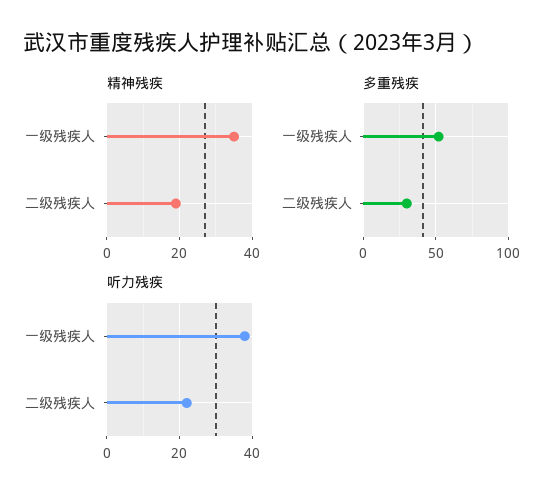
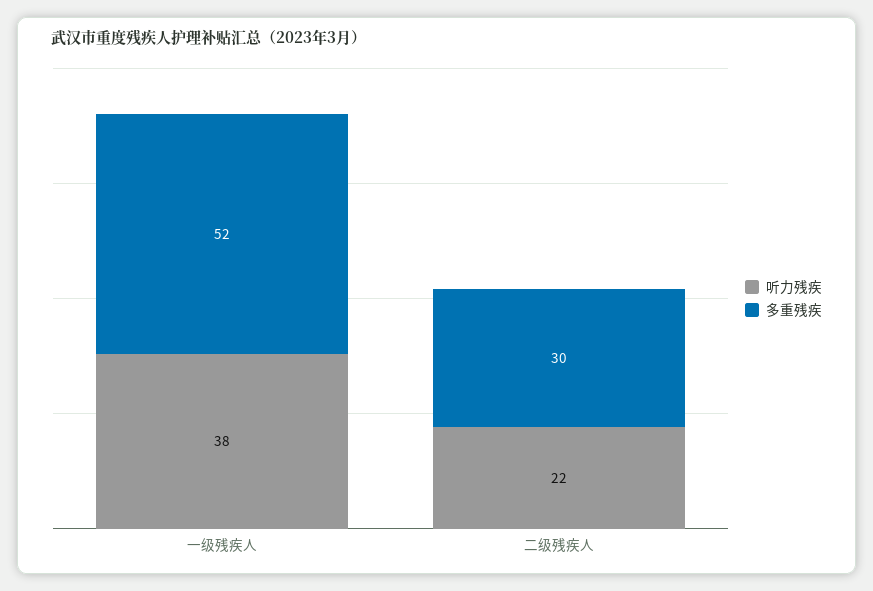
  {
-   "精神残疾": {
-     "一级残疾人": 35,
-     "二级残疾人": 20
-   },
    "多重残疾": {
      "一级残疾人": 52,
      "二级残疾人": 30
    },
    "听力残疾": {
      "一级残疾人": 38,
      "二级残疾人": 22
    }
  }

